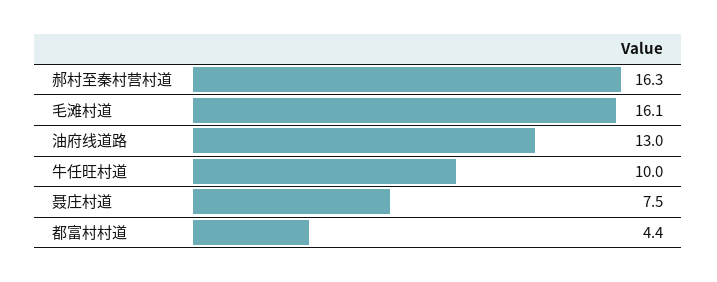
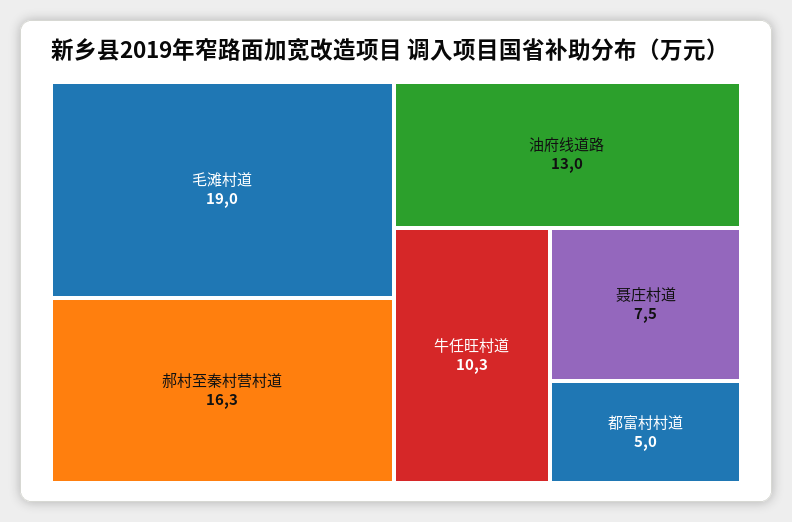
  {
    "郝村至秦村营村道": 16.3,
-   "毛滩村道": 16.1,
+   "毛滩村道": 19,
    "油府线道路": 13,
-   "牛任旺村道": 10,
+   "牛任旺村道": 10.3,
    "聂庄村道": 7.5,
-   "都富村村道": 4.4
+   "都富村村道": 5
  }

